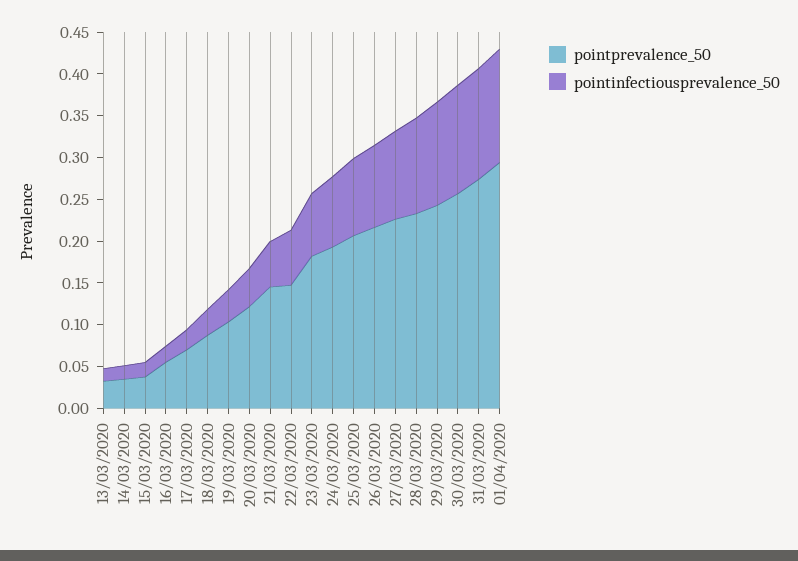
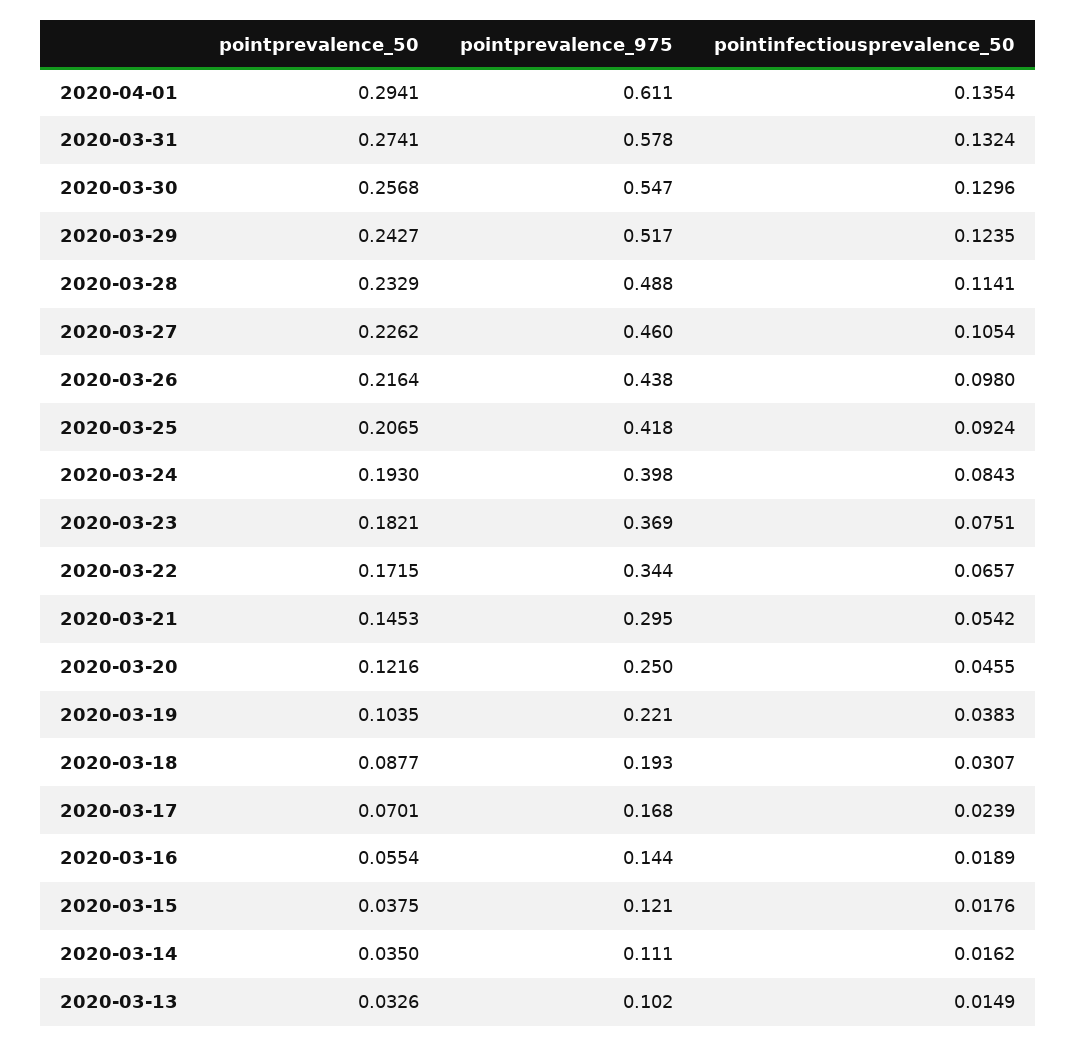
  {
    "pointprevalence_50": {
      "13/03/2020": 0.0326,
      "14/03/2020": 0.035,
      "15/03/2020": 0.0375,
      "16/03/2020": 0.0554,
      "17/03/2020": 0.0701,
      "18/03/2020": 0.0877,
      "19/03/2020": 0.1035,
      "20/03/2020": 0.1216,
      "21/03/2020": 0.1453,
-     "22/03/2020": 0.15,
+     "22/03/2020": 0.1715,
      "23/03/2020": 0.1821,
      "24/03/2020": 0.193,
      "25/03/2020": 0.2065,
      "26/03/2020": 0.2164,
      "27/03/2020": 0.2262,
      "28/03/2020": 0.2329,
      "29/03/2020": 0.2427,
      "30/03/2020": 0.2568,
      "31/03/2020": 0.2741,
      "01/04/2020": 0.2941
    },
    "pointinfectiousprevalence_50": {
      "13/03/2020": 0.0149,
      "14/03/2020": 0.0162,
      "15/03/2020": 0.0176,
      "16/03/2020": 0.0189,
      "17/03/2020": 0.0239,
      "18/03/2020": 0.0307,
      "19/03/2020": 0.0383,
      "20/03/2020": 0.0455,
      "21/03/2020": 0.0542,
      "22/03/2020": 0.0657,
      "23/03/2020": 0.0751,
      "24/03/2020": 0.0843,
      "25/03/2020": 0.0924,
      "26/03/2020": 0.098,
      "27/03/2020": 0.1054,
      "28/03/2020": 0.1141,
      "29/03/2020": 0.1235,
      "30/03/2020": 0.1296,
      "31/03/2020": 0.1324,
      "01/04/2020": 0.1354
-   }
+   },
+   "pointprevalence_975": {
+     "01/04/2020": 0.611,
+     "31/03/2020": 0.578,
+     "30/03/2020": 0.547,
+     "29/03/2020": 0.517,
+     "28/03/2020": 0.488,
+     "27/03/2020": 0.46,
+     "26/03/2020": 0.438,
+     "25/03/2020": 0.418,
+     "24/03/2020": 0.398,
+     "23/03/2020": 0.369,
+     "22/03/2020": 0.344,
+     "21/03/2020": 0.295,
+     "20/03/2020": 0.25,
+     "19/03/2020": 0.221,
+     "18/03/2020": 0.193,
+     "17/03/2020": 0.168,
+     "16/03/2020": 0.144,
+     "15/03/2020": 0.121,
+     "14/03/2020": 0.111,
+     "13/03/2020": 0.102
+   }
  }

